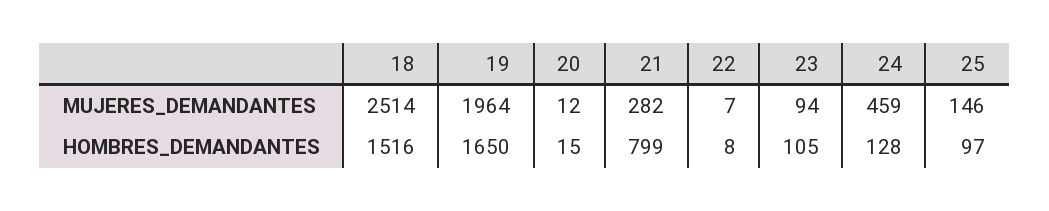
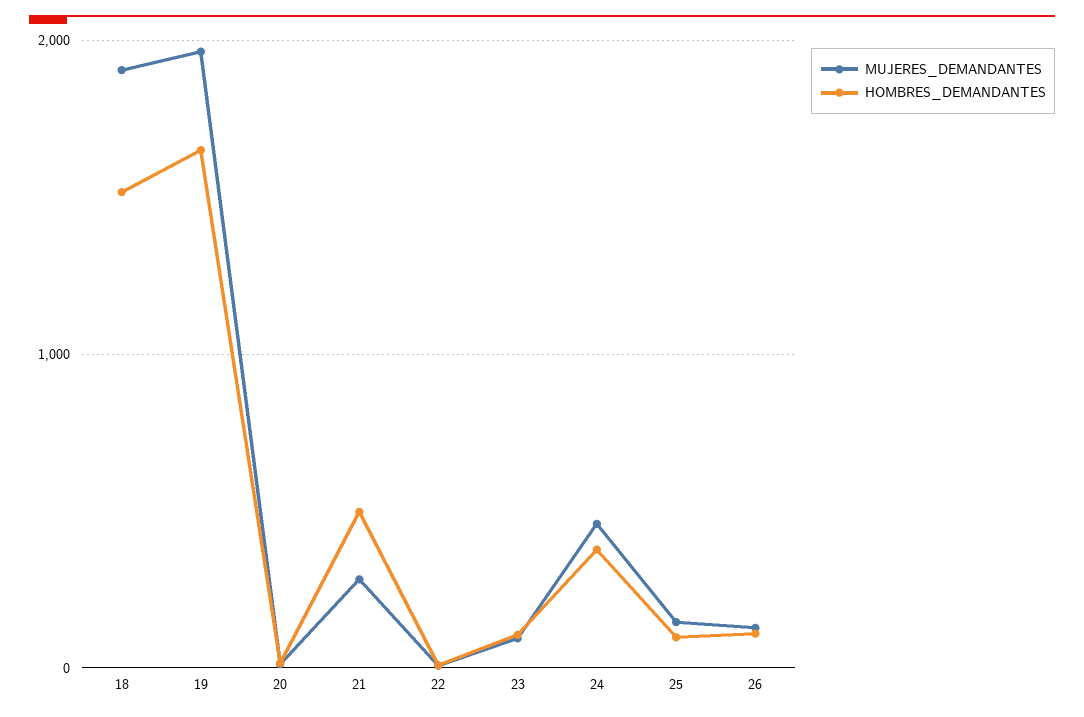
  {
    "MUJERES_DEMANDANTES": {
-     "18": 2514,
+     "18": 1900,
      "19": 1964,
      "20": 12,
      "21": 282,
      "22": 7,
      "23": 94,
      "24": 459,
-     "25": 146
+     "25": 146,
+     "26": 100
    },
    "HOMBRES_DEMANDANTES": {
      "18": 1516,
      "19": 1650,
      "20": 15,
-     "21": 799,
+     "21": 500,
      "22": 8,
      "23": 105,
-     "24": 128,
+     "24": 400,
-     "25": 97
+     "25": 97,
+     "26": 100
    }
  }

